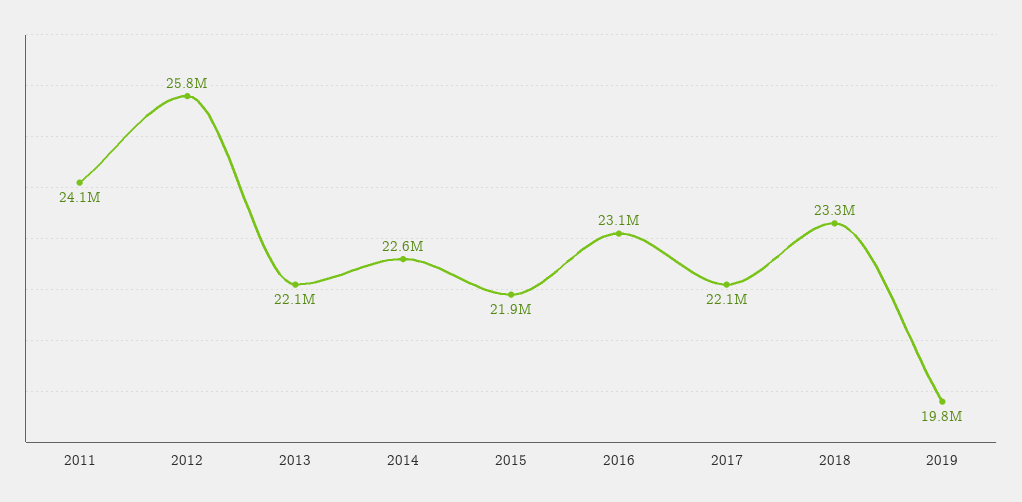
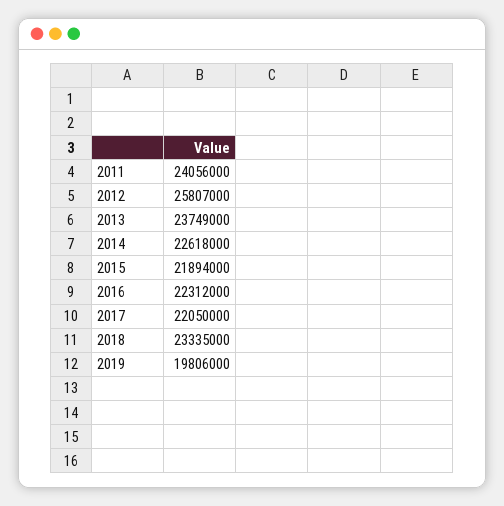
  {
    "2011": 24056000,
    "2012": 25807000,
-   "2013": 22100000,
+   "2013": 23749000,
    "2014": 22618000,
    "2015": 21894000,
-   "2016": 23100000,
+   "2016": 22312000,
    "2017": 22050000,
    "2018": 23335000,
    "2019": 19806000
  }

